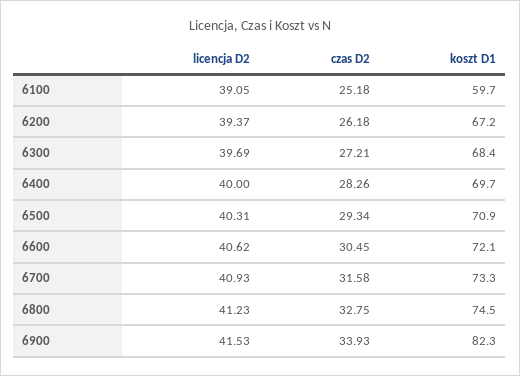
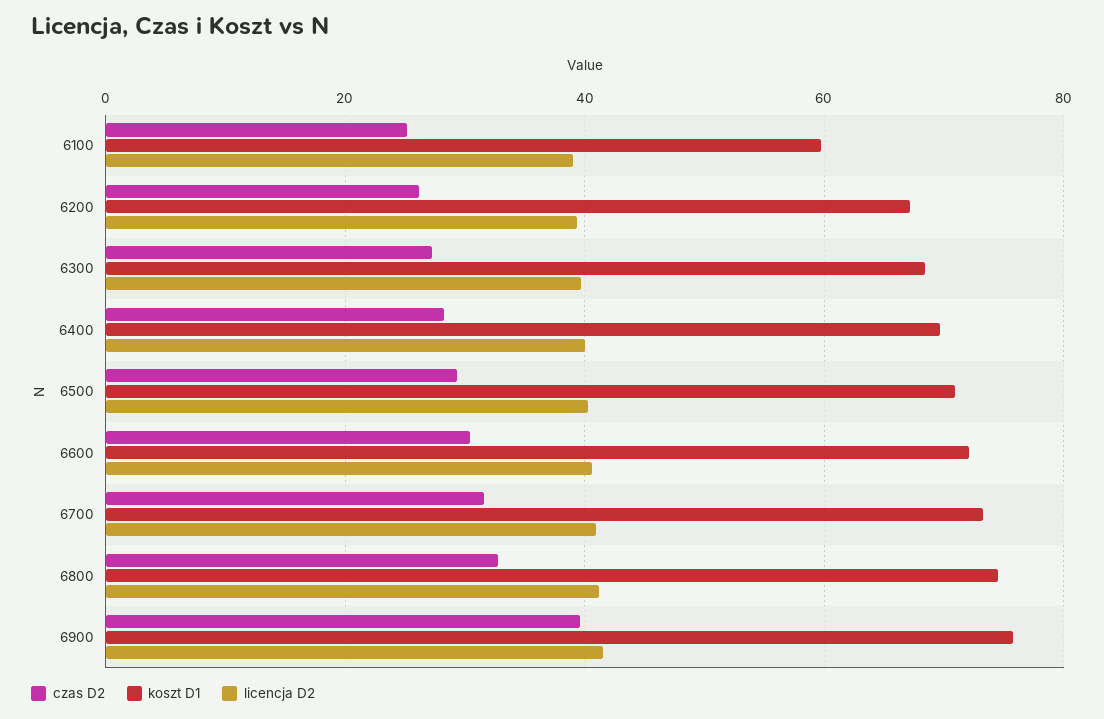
  {
    "licencja D2": {
      "6100": 39.05,
      "6200": 39.37,
      "6300": 39.69,
      "6400": 40,
      "6500": 40.31,
      "6600": 40.62,
      "6700": 40.93,
      "6800": 41.23,
      "6900": 41.53
    },
    "czas D2": {
      "6100": 25.18,
      "6200": 26.18,
      "6300": 27.21,
      "6400": 28.26,
      "6500": 29.34,
      "6600": 30.45,
      "6700": 31.58,
      "6800": 32.75,
-     "6900": 33.93
+     "6900": 40
    },
    "koszt D1": {
      "6100": 59.7,
      "6200": 67.2,
      "6300": 68.4,
      "6400": 69.7,
      "6500": 70.9,
      "6600": 72.1,
      "6700": 73.3,
      "6800": 74.5,
-     "6900": 82.3
+     "6900": 76
    }
  }

